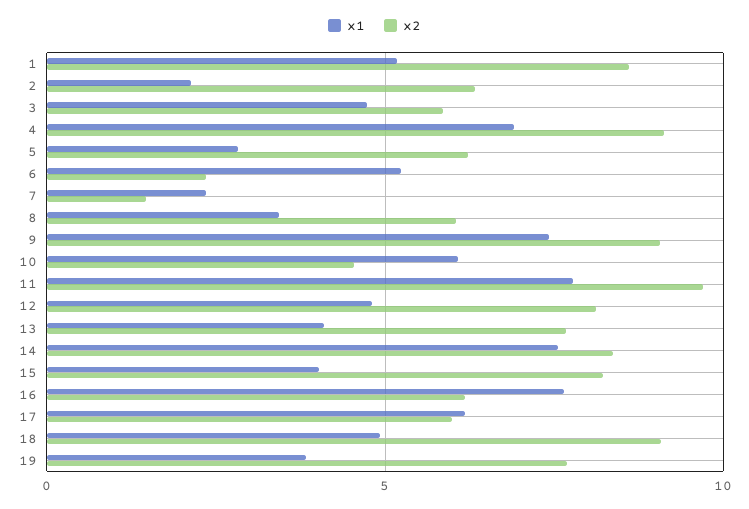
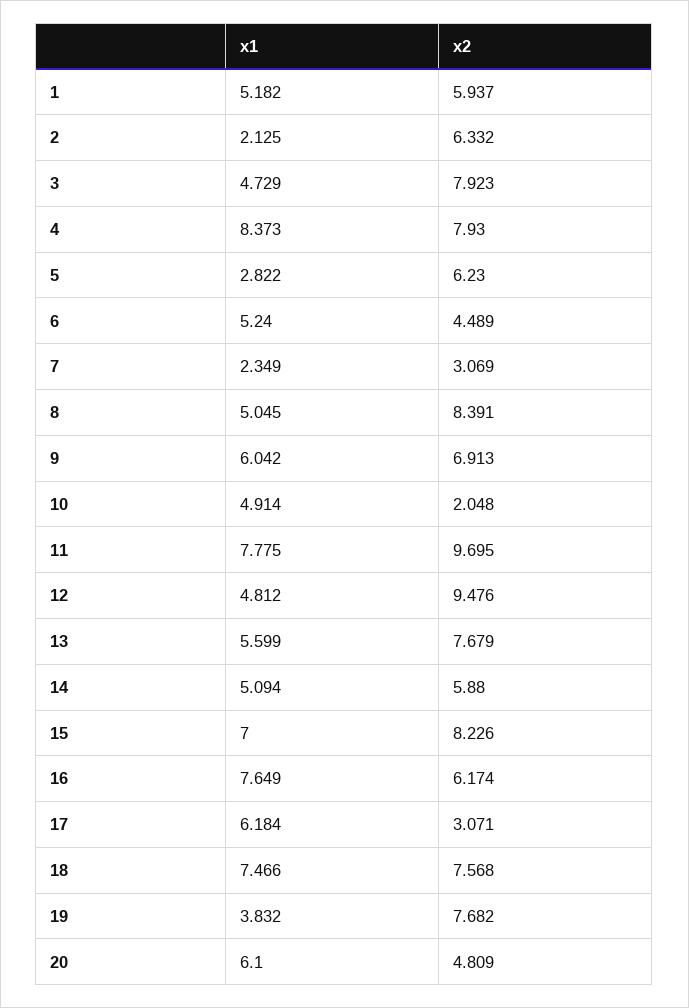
  {
    "x1": {
      "1": 5.182,
      "2": 2.125,
      "3": 4.729,
-     "4": 7,
+     "4": 8.373,
      "5": 2.822,
      "6": 5.24,
      "7": 2.349,
-     "8": 3.5,
+     "8": 5.045,
-     "9": 7.5,
+     "9": 6.042,
-     "10": 6,
+     "10": 4.914,
      "11": 7.775,
      "12": 4.812,
-     "13": 4,
+     "13": 5.599,
-     "14": 7.5,
+     "14": 5.094,
-     "15": 4,
+     "15": 7,
      "16": 7.649,
      "17": 6.184,
-     "18": 5,
+     "18": 7.466,
-     "19": 3.832
+     "19": 3.832,
+     "20": 6.1
    },
    "x2": {
-     "1": 8.5,
+     "1": 5.937,
      "2": 6.332,
-     "3": 6,
+     "3": 7.923,
-     "4": 9,
+     "4": 7.93,
      "5": 6.23,
-     "6": 2.5,
+     "6": 4.489,
-     "7": 1.5,
+     "7": 3.069,
-     "8": 6,
+     "8": 8.391,
-     "9": 9,
+     "9": 6.913,
-     "10": 4.5,
+     "10": 2.048,
      "11": 9.695,
-     "12": 8,
+     "12": 9.476,
      "13": 7.679,
-     "14": 8.5,
+     "14": 5.88,
      "15": 8.226,
      "16": 6.174,
-     "17": 6,
+     "17": 3.071,
-     "18": 9,
+     "18": 7.568,
-     "19": 7.682
+     "19": 7.682,
+     "20": 4.809
    }
  }

